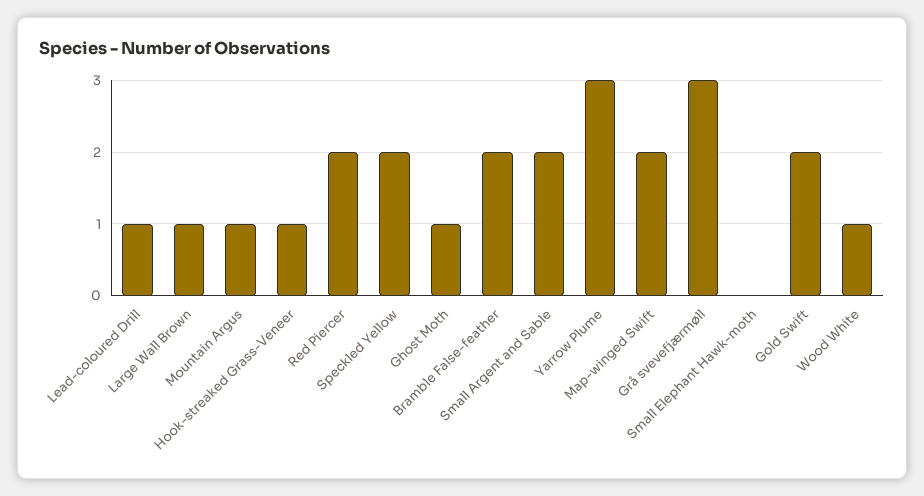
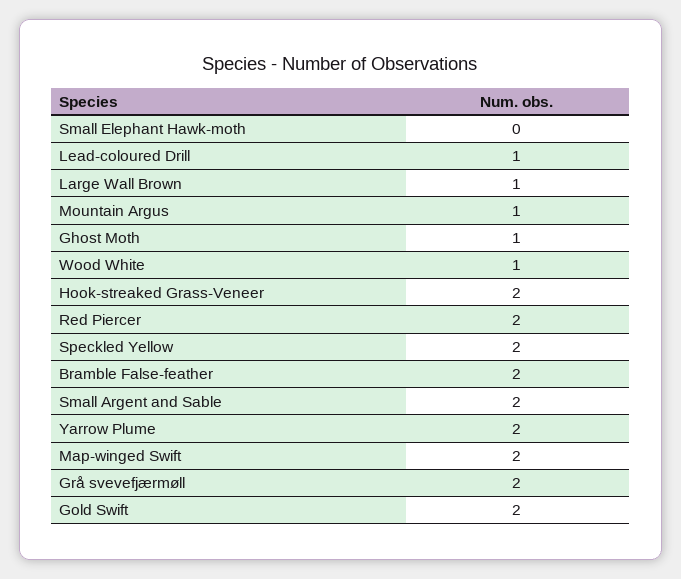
  {
    "Lead-coloured Drill": 1,
    "Large Wall Brown": 1,
    "Mountain Argus": 1,
-   "Hook-streaked Grass-Veneer": 1,
+   "Hook-streaked Grass-Veneer": 2,
    "Red Piercer": 2,
    "Speckled Yellow": 2,
    "Ghost Moth": 1,
    "Bramble False-feather": 2,
    "Small Argent and Sable": 2,
-   "Yarrow Plume": 3,
+   "Yarrow Plume": 2,
    "Map-winged Swift": 2,
-   "Grå svevefjærmøll": 3,
+   "Grå svevefjærmøll": 2,
    "Small Elephant Hawk-moth": 0,
    "Gold Swift": 2,
    "Wood White": 1
  }

